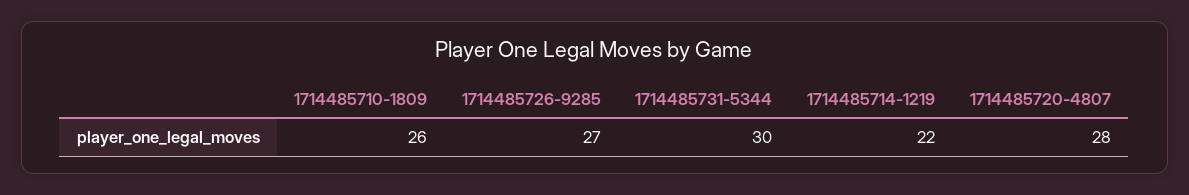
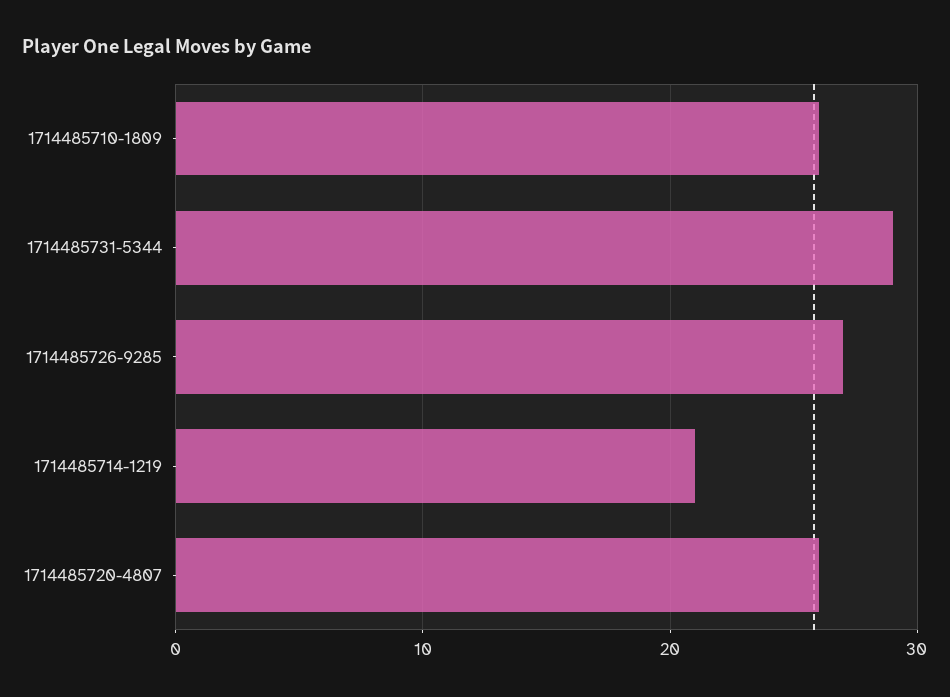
  {
    "1714485710-1809": 26,
    "1714485726-9285": 27,
-   "1714485731-5344": 30,
+   "1714485731-5344": 29,
-   "1714485714-1219": 22,
+   "1714485714-1219": 21,
-   "1714485720-4807": 28
+   "1714485720-4807": 26
  }

